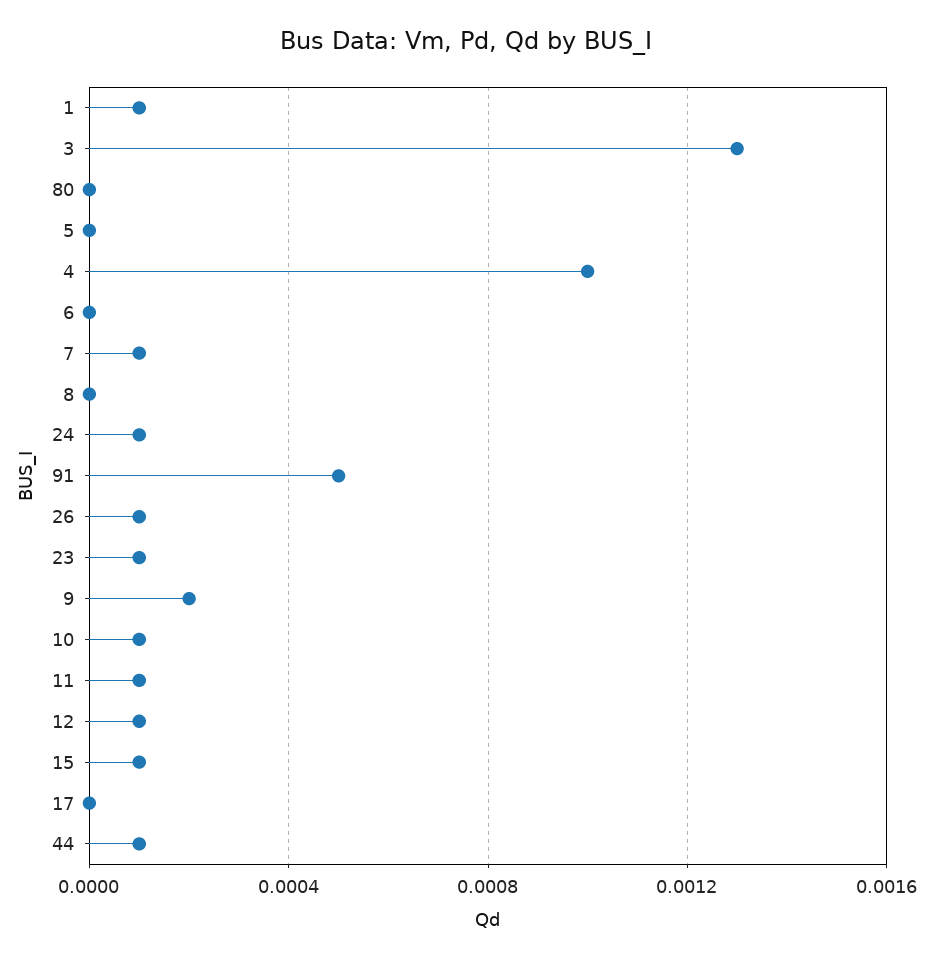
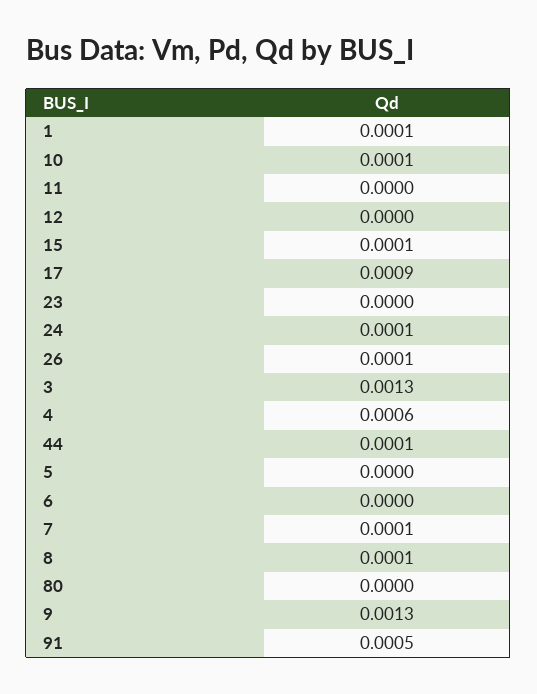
  {
    "1": 0.0001,
    "3": 0.0013,
    "80": 0,
    "5": 0,
-   "4": 0.001,
+   "4": 0.0006,
    "6": 0,
    "7": 0.0001,
-   "8": 0,
+   "8": 0.0001,
    "24": 0.0001,
    "91": 0.0005,
    "26": 0.0001,
-   "23": 0.0001,
+   "23": 0,
-   "9": 0.0002,
+   "9": 0.0013,
    "10": 0.0001,
-   "11": 0.0001,
+   "11": 0,
-   "12": 0.0001,
+   "12": 0,
    "15": 0.0001,
-   "17": 0,
+   "17": 0.0009,
    "44": 0.0001
  }

